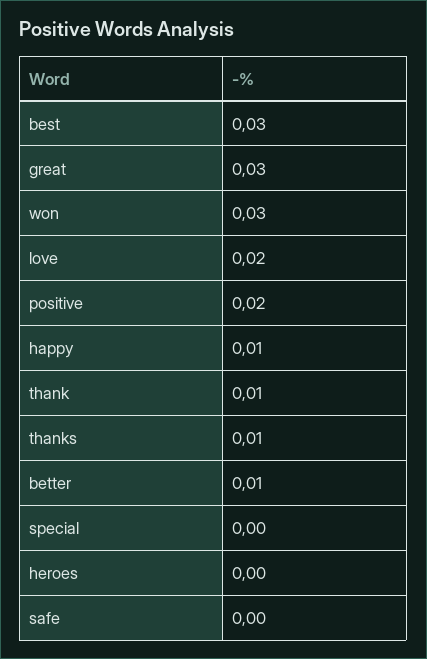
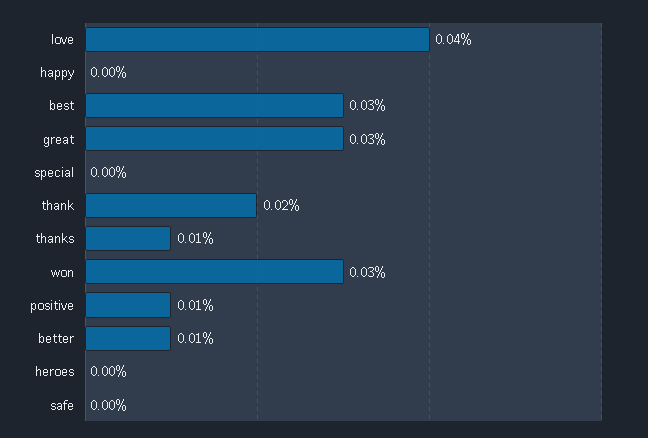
  {
    "best": 0.03,
    "great": 0.03,
    "won": 0.03,
-   "love": 0.02,
+   "love": 0.04,
-   "positive": 0.02,
+   "positive": 0.01,
-   "happy": 0.01,
+   "happy": 0,
-   "thank": 0.01,
+   "thank": 0.02,
    "thanks": 0.01,
    "better": 0.01,
    "special": 0,
    "heroes": 0,
    "safe": 0
  }

